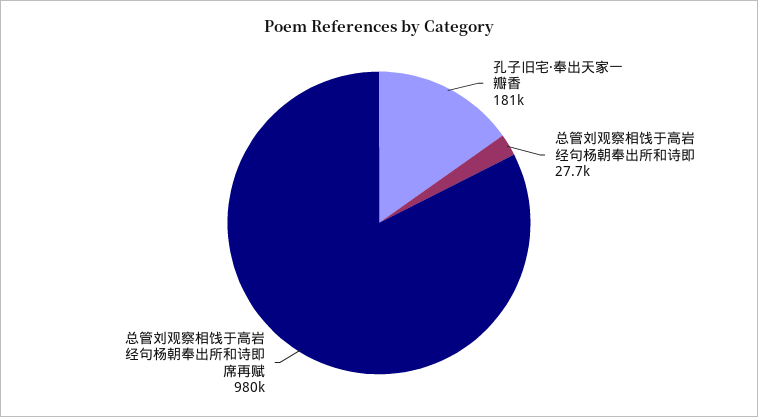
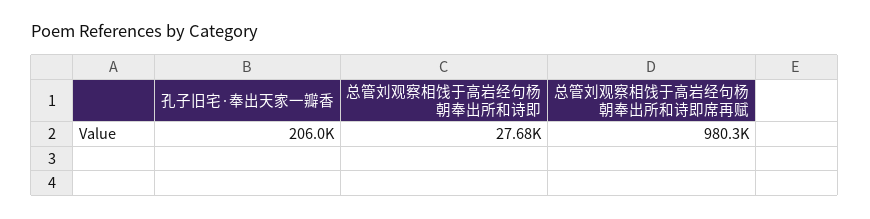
  {
-   "孔子旧宅·奉出天家一瓣香": 181000,
+   "孔子旧宅·奉出天家一瓣香": 206000,
    "总管刘观察相饯于高岩经句杨朝奉出所和诗即": 27680,
    "总管刘观察相饯于高岩经句杨朝奉出所和诗即席再赋": 980300
  }

